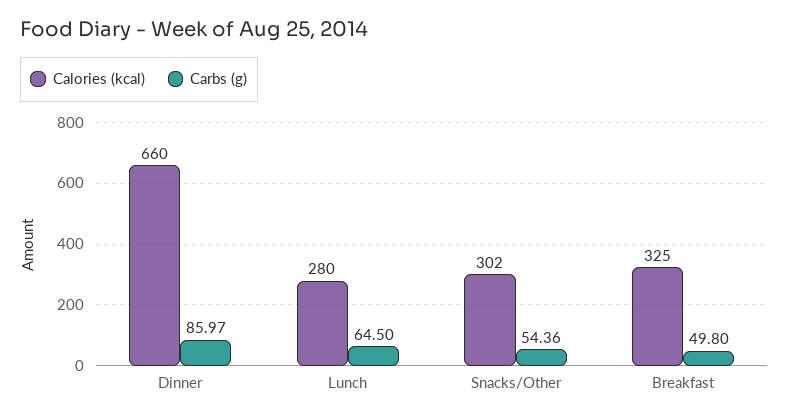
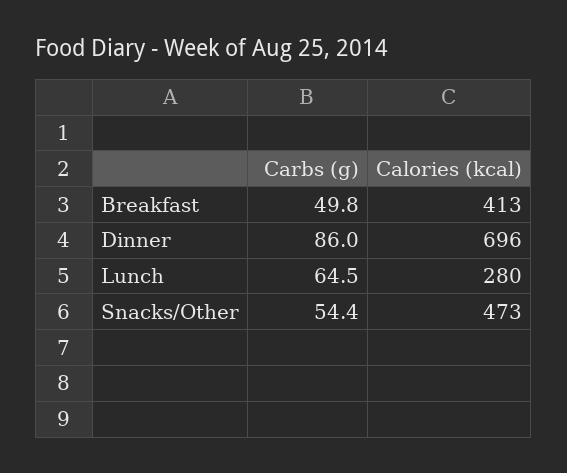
  {
    "Calories (kcal)": {
-     "Dinner": 660,
+     "Dinner": 696,
      "Lunch": 280,
-     "Snacks/Other": 302,
+     "Snacks/Other": 473,
-     "Breakfast": 325
+     "Breakfast": 413
    },
    "Carbs (g)": {
      "Dinner": 85.97,
      "Lunch": 64.5,
      "Snacks/Other": 54.36,
      "Breakfast": 49.8
    }
  }

